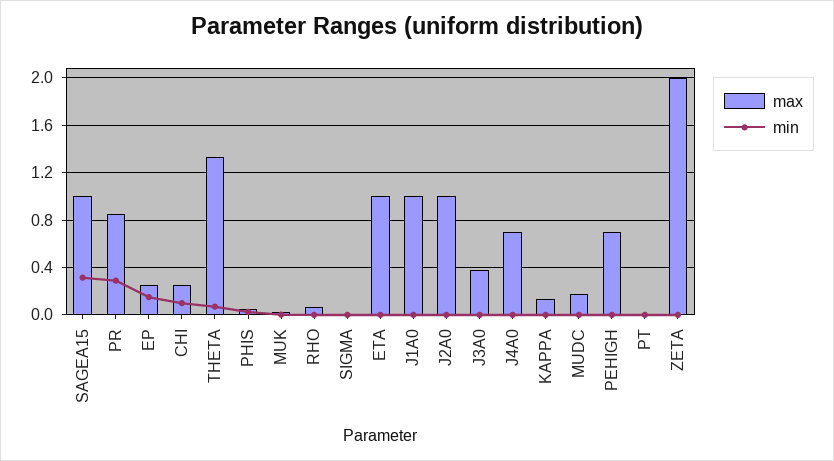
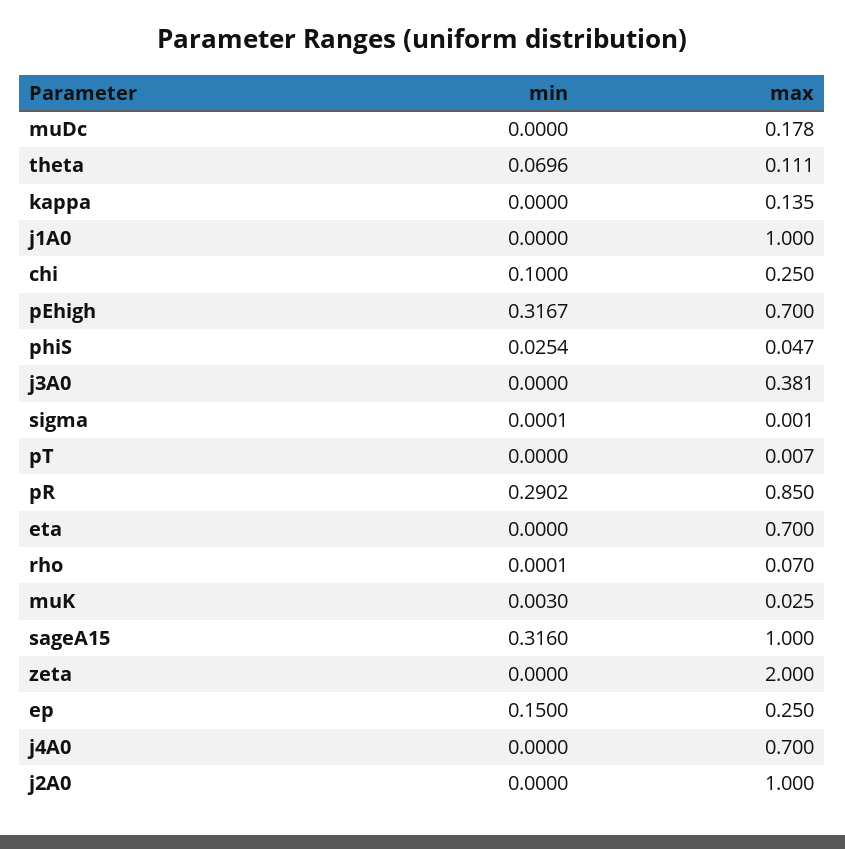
  {
    "max": {
      "SAGEA15": 1,
      "PR": 0.85,
      "EP": 0.25,
      "CHI": 0.25,
-     "THETA": 1.3,
+     "THETA": 0.111,
      "PHIS": 0.047,
      "MUK": 0.025,
      "RHO": 0.07,
      "SIGMA": 0.001,
-     "ETA": 1,
+     "ETA": 0.7,
      "J1A0": 1,
      "J2A0": 1,
      "J3A0": 0.381,
      "J4A0": 0.7,
      "KAPPA": 0.135,
      "MUDC": 0.178,
      "PEHIGH": 0.7,
      "PT": 0.007,
      "ZETA": 2
    },
    "min": {
      "SAGEA15": 0.316,
      "PR": 0.2902,
      "EP": 0.15,
      "CHI": 0.1,
      "THETA": 0.0696,
      "PHIS": 0.0254,
      "MUK": 0.003,
      "RHO": 0.0001,
      "SIGMA": 0.0001,
      "ETA": 0,
      "J1A0": 0,
      "J2A0": 0,
      "J3A0": 0,
      "J4A0": 0,
      "KAPPA": 0,
      "MUDC": 0,
-     "PEHIGH": 0,
+     "PEHIGH": 0.3167,
      "PT": 0,
      "ZETA": 0
    }
  }

